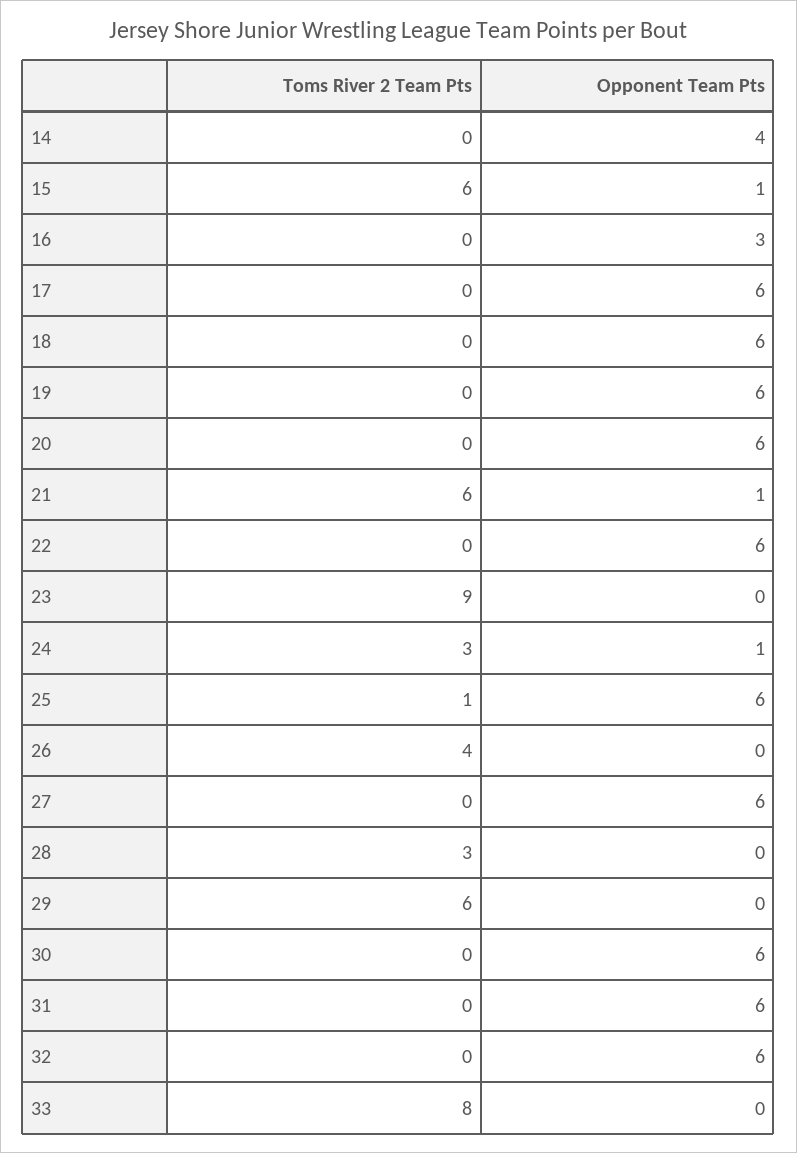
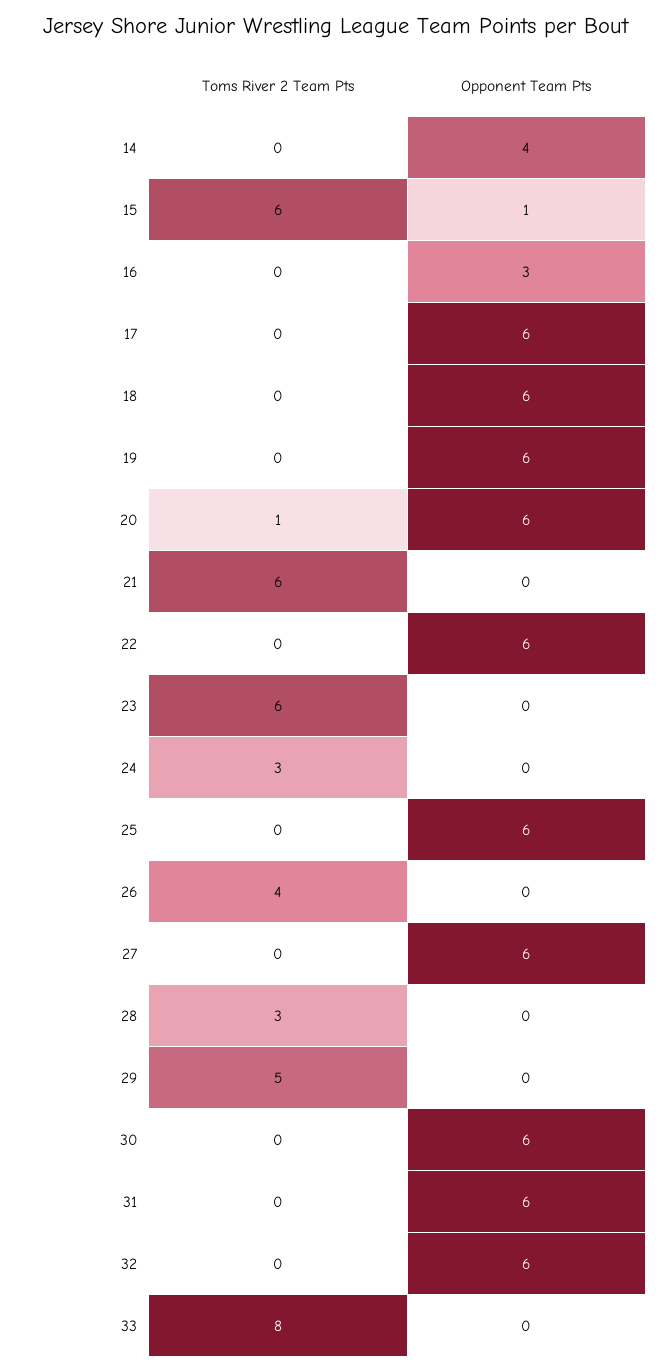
  {
    "Toms River 2 Team Pts": {
      "14": 0,
      "15": 6,
      "16": 0,
      "17": 0,
      "18": 0,
      "19": 0,
-     "20": 0,
+     "20": 1,
      "21": 6,
      "22": 0,
-     "23": 9,
+     "23": 6,
      "24": 3,
-     "25": 1,
+     "25": 0,
      "26": 4,
      "27": 0,
      "28": 3,
-     "29": 6,
+     "29": 5,
      "30": 0,
      "31": 0,
      "32": 0,
      "33": 8
    },
    "Opponent Team Pts": {
      "14": 4,
      "15": 1,
      "16": 3,
      "17": 6,
      "18": 6,
      "19": 6,
      "20": 6,
-     "21": 1,
+     "21": 0,
      "22": 6,
      "23": 0,
-     "24": 1,
+     "24": 0,
      "25": 6,
      "26": 0,
      "27": 6,
      "28": 0,
      "29": 0,
      "30": 6,
      "31": 6,
      "32": 6,
      "33": 0
    }
  }

